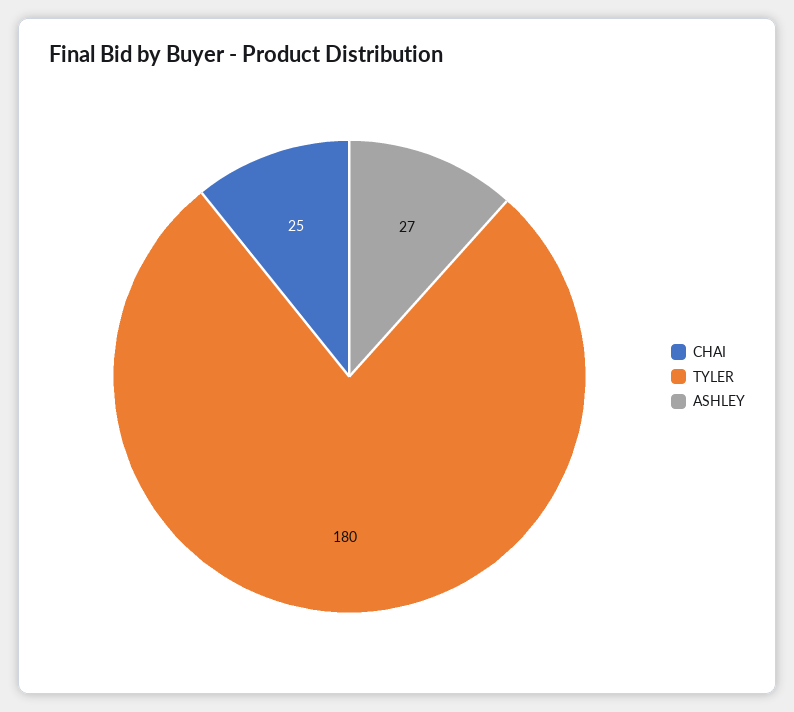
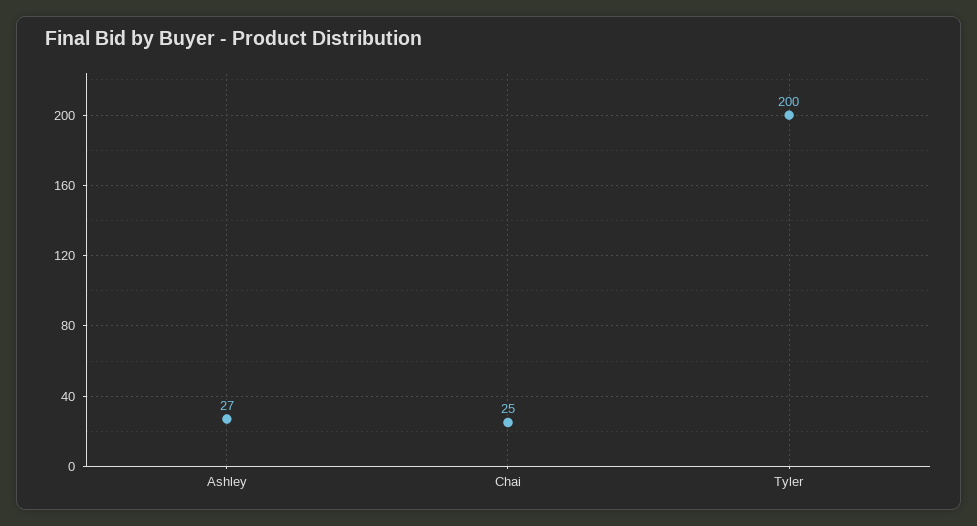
  {
    "CHAI": 25,
-   "TYLER": 180,
+   "TYLER": 200,
    "ASHLEY": 27
  }

